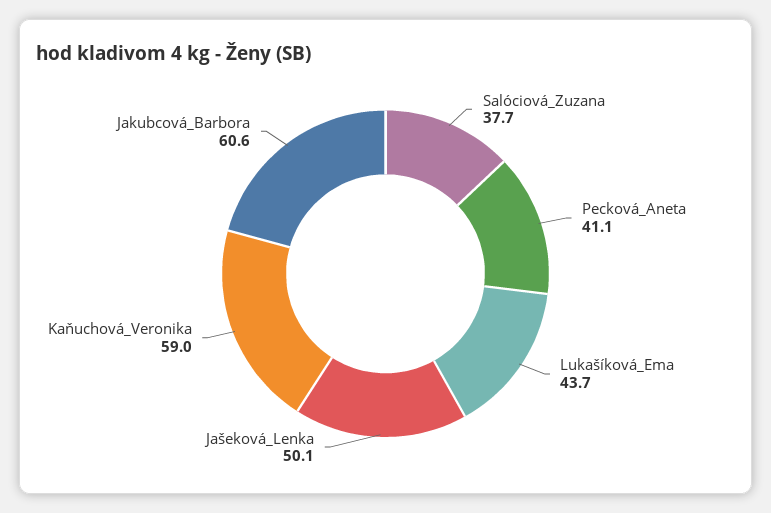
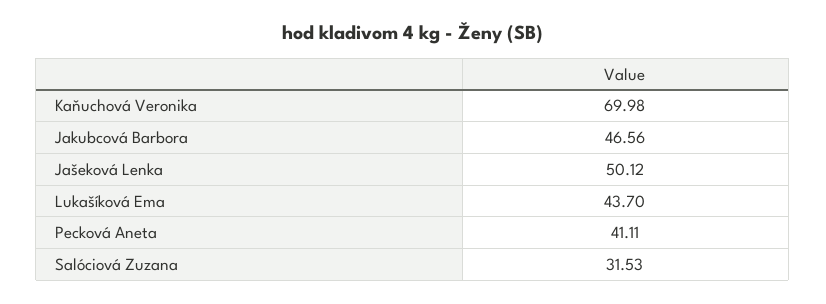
  {
-   "Salóciová_Zuzana": 37.7,
+   "Salóciová_Zuzana": 31.53,
    "Pecková_Aneta": 41.11,
    "Lukašíková_Ema": 43.7,
    "Jašeková_Lenka": 50.12,
-   "Kaňuchová_Veronika": 59,
+   "Kaňuchová_Veronika": 69.98,
-   "Jakubcová_Barbora": 60.6
+   "Jakubcová_Barbora": 46.56
  }

